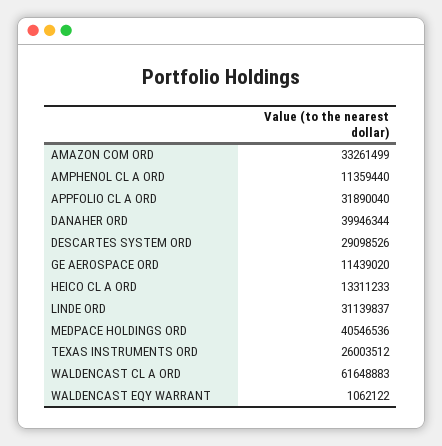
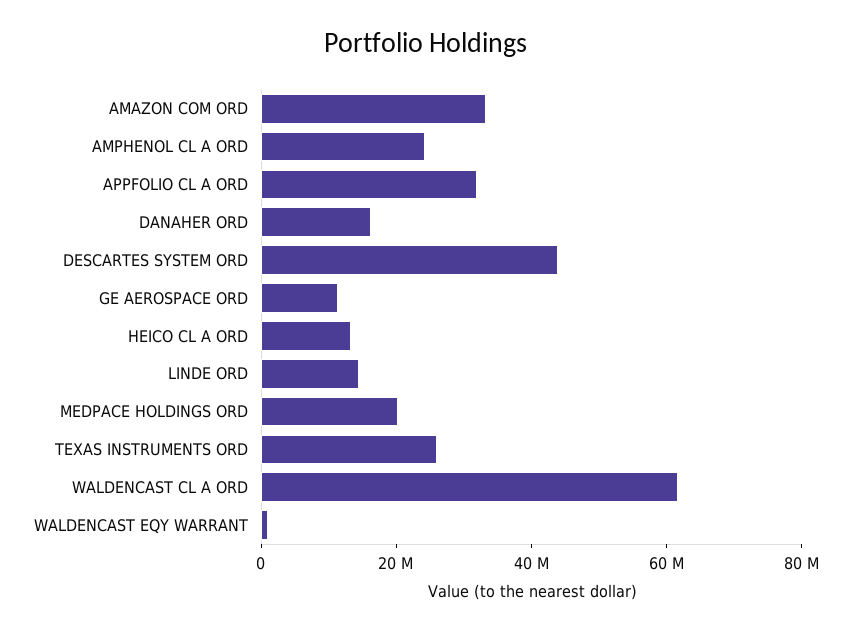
  {
    "AMAZON COM ORD": 33261499,
-   "AMPHENOL CL A ORD": 11359440,
+   "AMPHENOL CL A ORD": 25000000,
    "APPFOLIO CL A ORD": 31890040,
-   "DANAHER ORD": 39946344,
+   "DANAHER ORD": 15000000,
-   "DESCARTES SYSTEM ORD": 29098526,
+   "DESCARTES SYSTEM ORD": 45000000,
    "GE AEROSPACE ORD": 11439020,
    "HEICO CL A ORD": 13311233,
-   "LINDE ORD": 31139837,
+   "LINDE ORD": 15000000,
-   "MEDPACE HOLDINGS ORD": 40546536,
+   "MEDPACE HOLDINGS ORD": 20000000,
    "TEXAS INSTRUMENTS ORD": 26003512,
    "WALDENCAST CL A ORD": 61648883,
    "WALDENCAST EQY WARRANT": 1062122
  }

